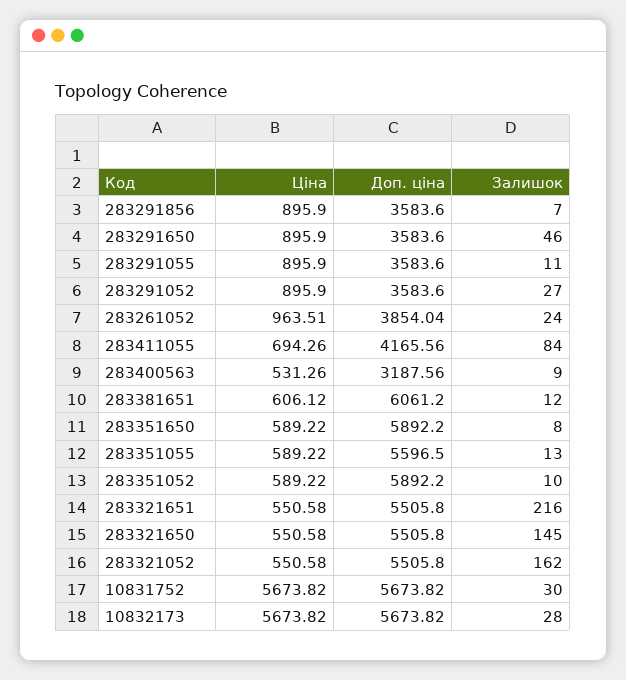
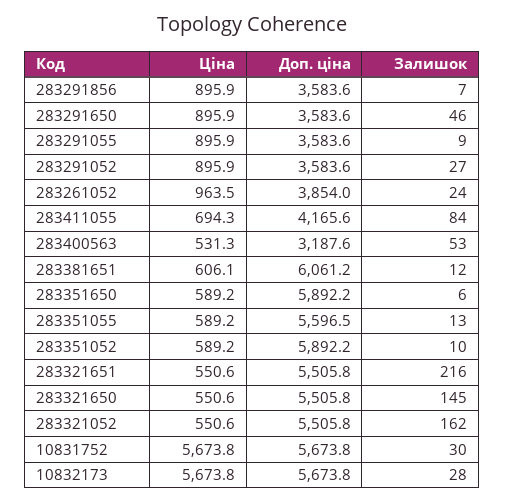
  {
    "Ціна": {
      "283291856": 895.9,
      "283291650": 895.9,
      "283291055": 895.9,
      "283291052": 895.9,
      "283261052": 963.51,
      "283411055": 694.26,
      "283400563": 531.26,
      "283381651": 606.12,
      "283351650": 589.22,
      "283351055": 589.22,
      "283351052": 589.22,
      "283321651": 550.58,
      "283321650": 550.58,
      "283321052": 550.58,
      "10831752": 5673.82,
      "10832173": 5673.82
    },
    "Доп. ціна": {
      "283291856": 3583.6,
      "283291650": 3583.6,
      "283291055": 3583.6,
      "283291052": 3583.6,
      "283261052": 3854.04,
      "283411055": 4165.56,
      "283400563": 3187.56,
      "283381651": 6061.2,
      "283351650": 5892.2,
      "283351055": 5596.5,
      "283351052": 5892.2,
      "283321651": 5505.8,
      "283321650": 5505.8,
      "283321052": 5505.8,
      "10831752": 5673.82,
      "10832173": 5673.82
    },
    "Залишок": {
      "283291856": 7,
      "283291650": 46,
-     "283291055": 11,
+     "283291055": 9,
      "283291052": 27,
      "283261052": 24,
      "283411055": 84,
-     "283400563": 9,
+     "283400563": 53,
      "283381651": 12,
-     "283351650": 8,
+     "283351650": 6,
      "283351055": 13,
      "283351052": 10,
      "283321651": 216,
      "283321650": 145,
      "283321052": 162,
      "10831752": 30,
      "10832173": 28
    }
  }

